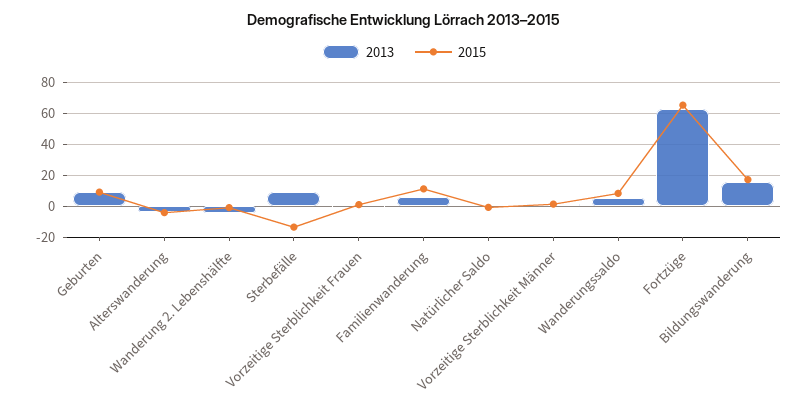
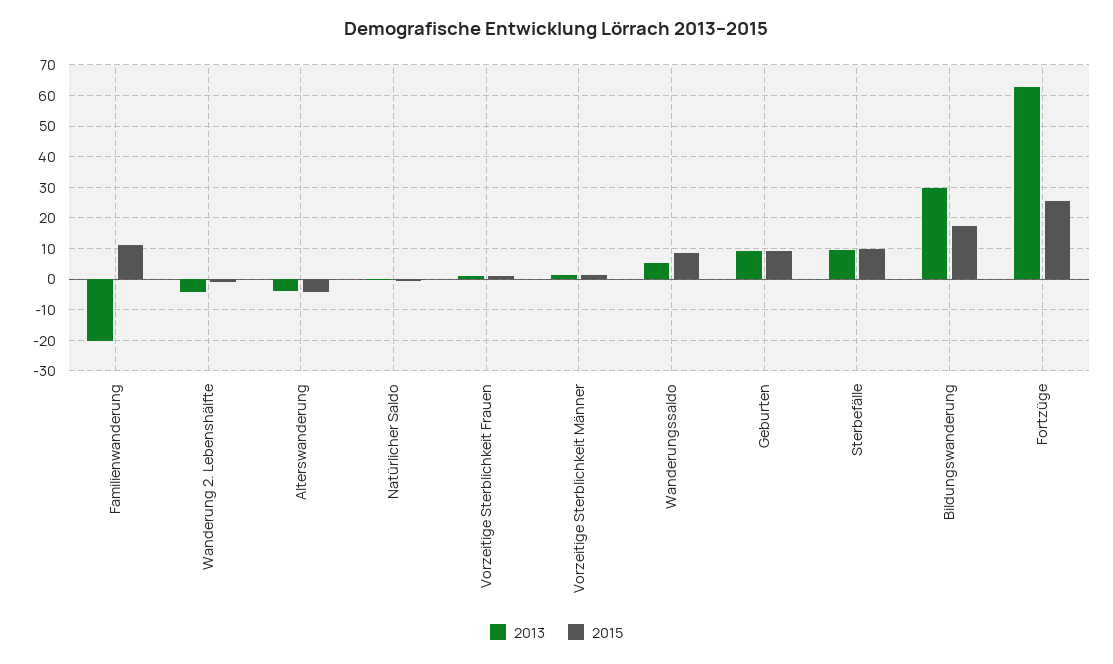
  {
    "2013": {
      "Geburten": 10,
      "Alterswanderung": -4,
      "Wanderung 2. Lebenshälfte": -4,
      "Sterbefälle": 10,
      "Vorzeitige Sterblichkeit Frauen": 0,
-     "Familienwanderung": 5,
+     "Familienwanderung": -20,
      "Natürlicher Saldo": 0,
      "Vorzeitige Sterblichkeit Männer": 2,
      "Wanderungssaldo": 6,
      "Fortzüge": 62,
-     "Bildungswanderung": 15
+     "Bildungswanderung": 30
    },
    "2015": {
      "Geburten": 10,
      "Alterswanderung": -4,
      "Wanderung 2. Lebenshälfte": 0,
-     "Sterbefälle": -15,
+     "Sterbefälle": 10,
      "Vorzeitige Sterblichkeit Frauen": 2,
      "Familienwanderung": 12,
      "Natürlicher Saldo": 0,
      "Vorzeitige Sterblichkeit Männer": 2,
      "Wanderungssaldo": 8,
-     "Fortzüge": 65,
+     "Fortzüge": 26,
      "Bildungswanderung": 18
    }
  }

